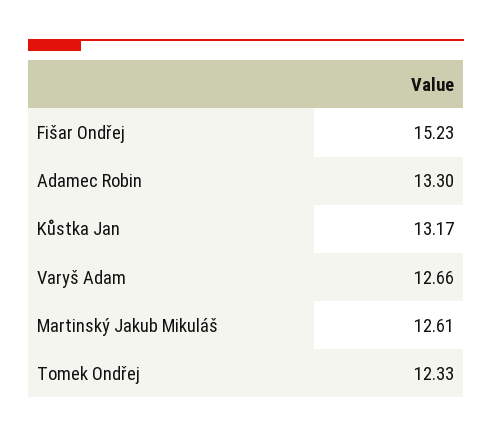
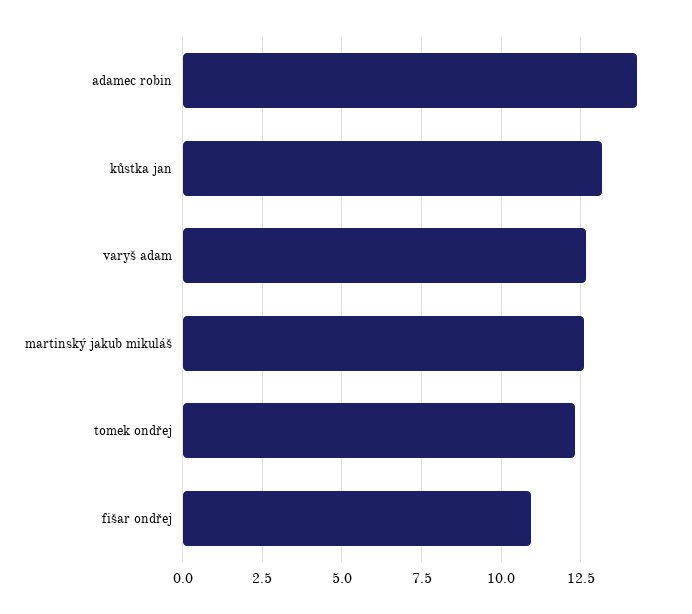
  {
-   "Fišar Ondřej": 15.23,
+   "Fišar Ondřej": 11,
-   "Adamec Robin": 13.3,
+   "Adamec Robin": 14.25,
    "Kůstka Jan": 13.17,
    "Varyš Adam": 12.66,
    "Martinský Jakub Mikuláš": 12.61,
    "Tomek Ondřej": 12.33
  }

